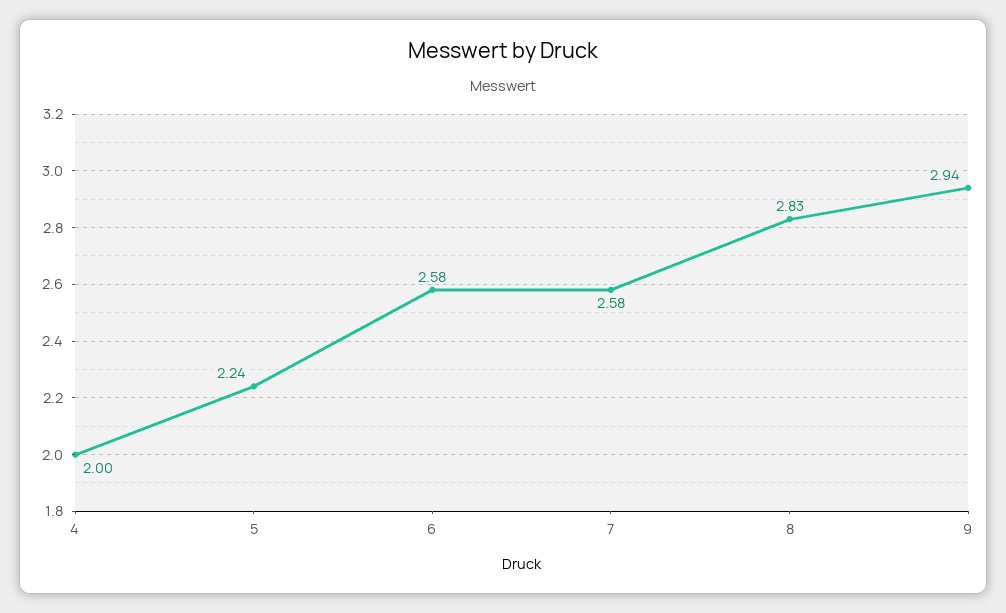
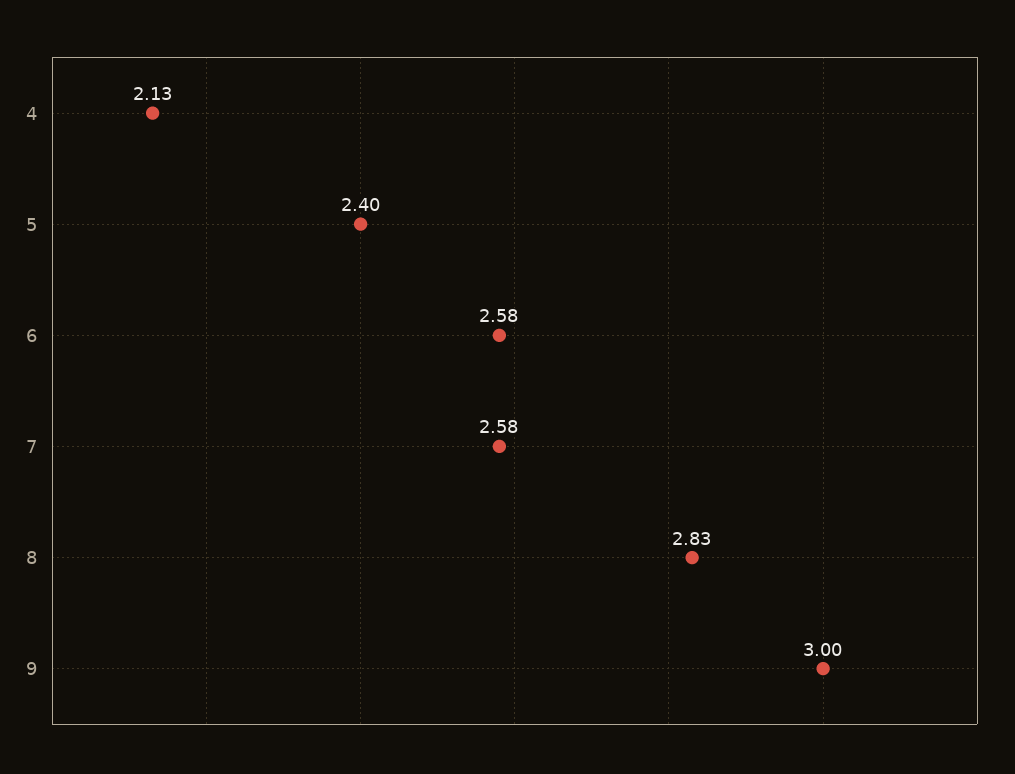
  {
-   "4": 2,
+   "4": 2.13,
-   "5": 2.24,
+   "5": 2.4,
    "6": 2.58,
    "7": 2.58,
    "8": 2.83,
-   "9": 2.94
+   "9": 3
  }

